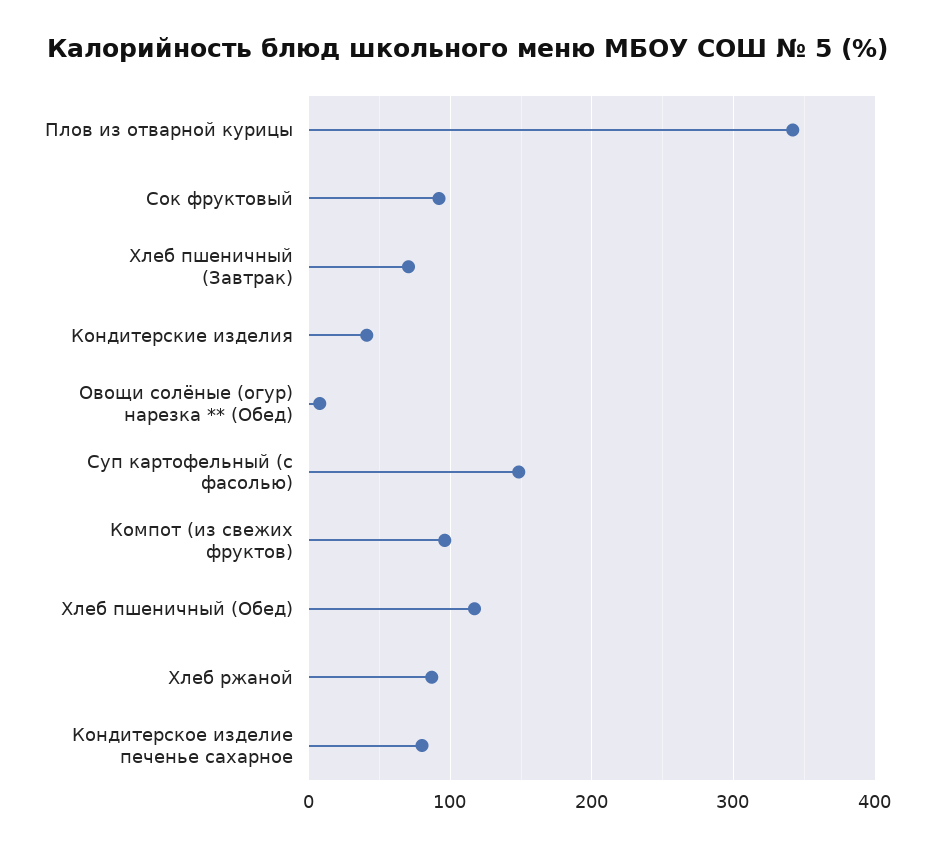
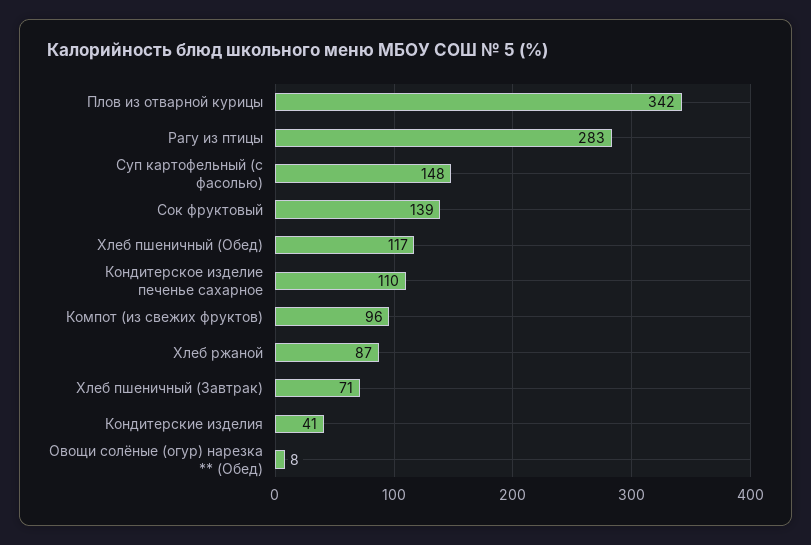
  {
    "Плов из отварной курицы": 342,
-   "Сок фруктовый": 90,
+   "Сок фруктовый": 139,
    "Хлеб пшеничный (Завтрак)": 71,
    "Кондитерские изделия": 41,
    "Овощи солёные (огур) нарезка ** (Обед)": 8,
    "Суп картофельный (с фасолью)": 148,
    "Компот (из свежих фруктов)": 96,
    "Хлеб пшеничный (Обед)": 117,
    "Хлеб ржаной": 87,
-   "Кондитерское изделие печенье сахарное": 80
+   "Кондитерское изделие печенье сахарное": 110,
+   "Рагу из птицы": 283
  }

